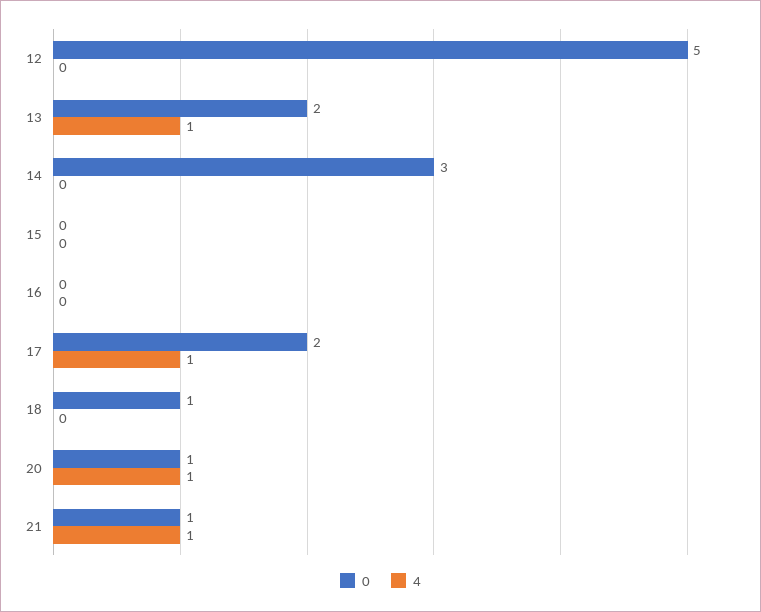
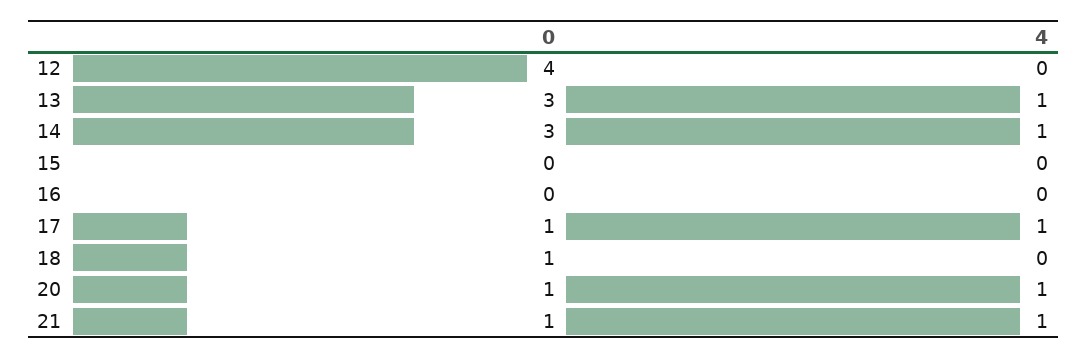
  {
    "0": {
-     "12": 5,
+     "12": 4,
-     "13": 2,
+     "13": 3,
      "14": 3,
      "15": 0,
      "16": 0,
-     "17": 2,
+     "17": 1,
      "18": 1,
      "20": 1,
      "21": 1
    },
    "4": {
      "12": 0,
      "13": 1,
-     "14": 0,
+     "14": 1,
      "15": 0,
      "16": 0,
      "17": 1,
      "18": 0,
      "20": 1,
      "21": 1
    }
  }

